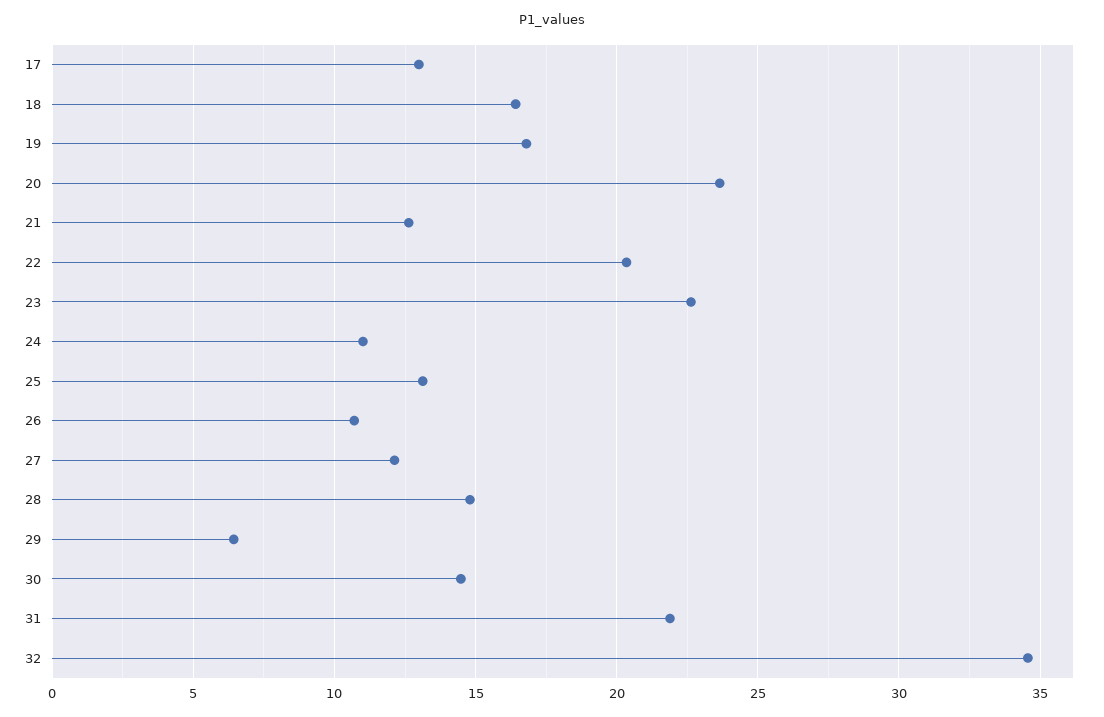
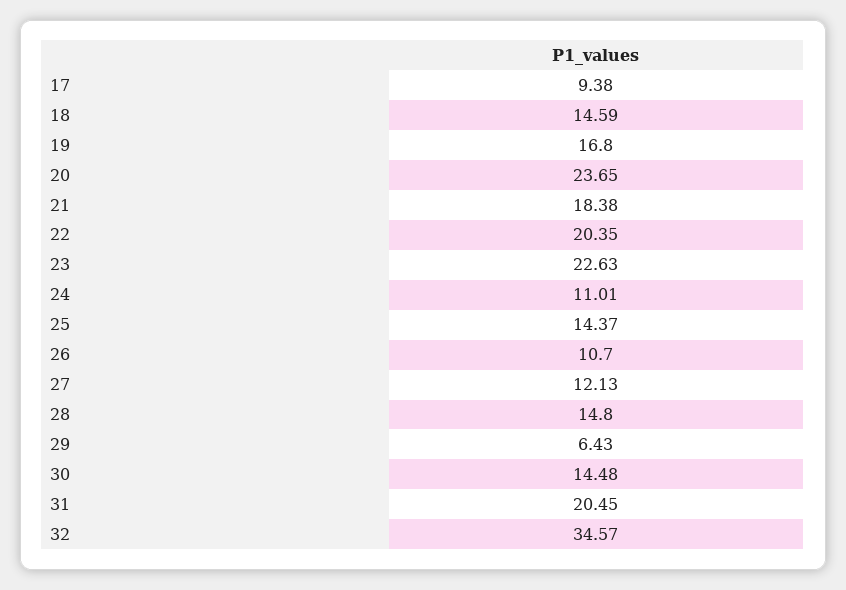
  {
-   "17": 13,
+   "17": 9.38,
-   "18": 16.5,
+   "18": 14.59,
    "19": 16.8,
    "20": 23.65,
-   "21": 12.5,
+   "21": 18.38,
    "22": 20.35,
    "23": 22.63,
    "24": 11.01,
-   "25": 13,
+   "25": 14.37,
    "26": 10.7,
    "27": 12.13,
    "28": 14.8,
    "29": 6.43,
    "30": 14.48,
-   "31": 22,
+   "31": 20.45,
    "32": 34.57
  }

